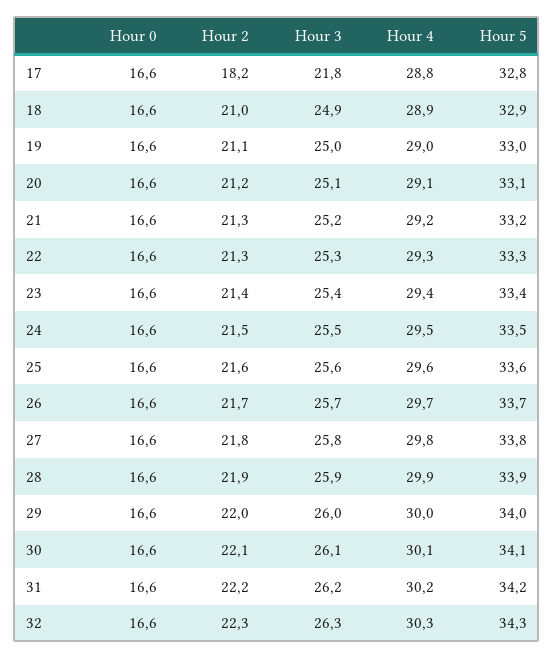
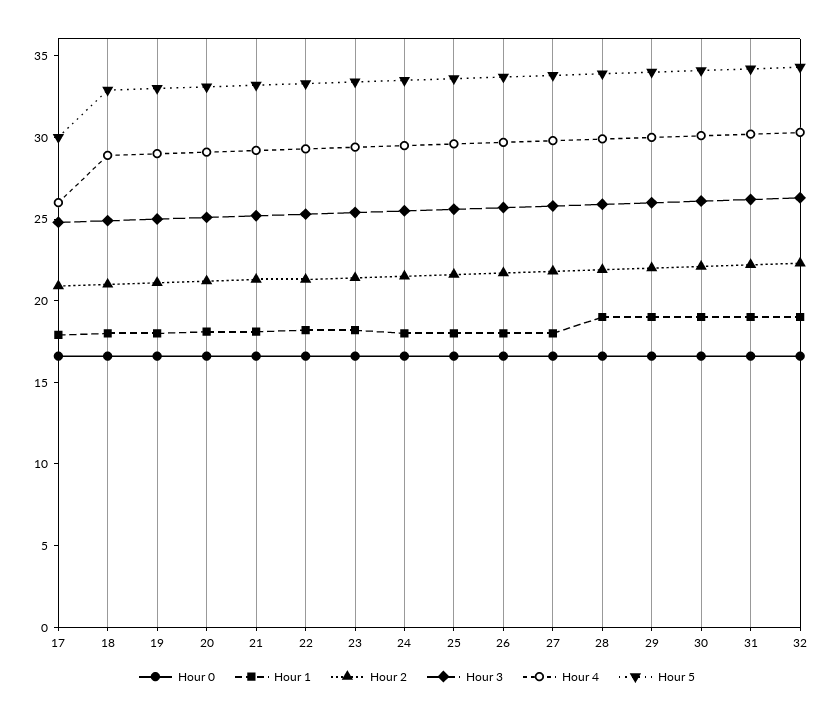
  {
    "Hour 0": {
      "17": 16.6,
      "18": 16.6,
      "19": 16.6,
      "20": 16.6,
      "21": 16.6,
      "22": 16.6,
      "23": 16.6,
      "24": 16.6,
      "25": 16.6,
      "26": 16.6,
      "27": 16.6,
      "28": 16.6,
      "29": 16.6,
      "30": 16.6,
      "31": 16.6,
      "32": 16.6
    },
    "Hour 2": {
-     "17": 18.2,
+     "17": 21,
      "18": 21,
      "19": 21.1,
      "20": 21.2,
      "21": 21.3,
      "22": 21.3,
      "23": 21.4,
      "24": 21.5,
      "25": 21.6,
      "26": 21.7,
      "27": 21.8,
      "28": 21.9,
      "29": 22,
      "30": 22.1,
      "31": 22.2,
      "32": 22.3
    },
    "Hour 3": {
-     "17": 21.8,
+     "17": 25,
      "18": 24.9,
      "19": 25,
      "20": 25.1,
      "21": 25.2,
      "22": 25.3,
      "23": 25.4,
      "24": 25.5,
      "25": 25.6,
      "26": 25.7,
      "27": 25.8,
      "28": 25.9,
      "29": 26,
      "30": 26.1,
      "31": 26.2,
      "32": 26.3
    },
    "Hour 4": {
-     "17": 28.8,
+     "17": 26,
      "18": 28.9,
      "19": 29,
      "20": 29.1,
      "21": 29.2,
      "22": 29.3,
      "23": 29.4,
      "24": 29.5,
      "25": 29.6,
      "26": 29.7,
      "27": 29.8,
      "28": 29.9,
      "29": 30,
      "30": 30.1,
      "31": 30.2,
      "32": 30.3
    },
    "Hour 5": {
-     "17": 32.8,
+     "17": 30,
      "18": 32.9,
      "19": 33,
      "20": 33.1,
      "21": 33.2,
      "22": 33.3,
      "23": 33.4,
      "24": 33.5,
      "25": 33.6,
      "26": 33.7,
      "27": 33.8,
      "28": 33.9,
      "29": 34,
      "30": 34.1,
      "31": 34.2,
      "32": 34.3
-   }
+   },
+   "Hour 1": {
+     "17": 18,
+     "18": 18,
+     "19": 18,
+     "20": 18,
+     "21": 18,
+     "22": 18,
+     "23": 18,
+     "24": 18,
+     "25": 18,
+     "26": 18,
+     "27": 18,
+     "28": 19,
+     "29": 19,
+     "30": 19,
+     "31": 19,
+     "32": 19
+   }
  }

